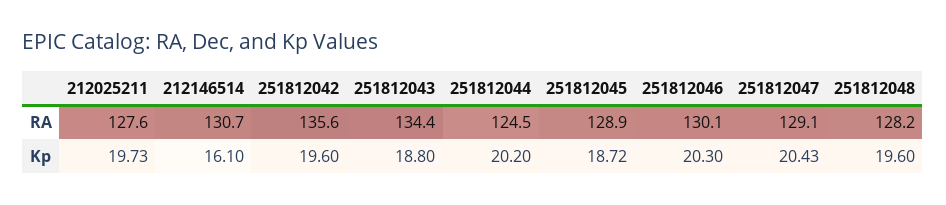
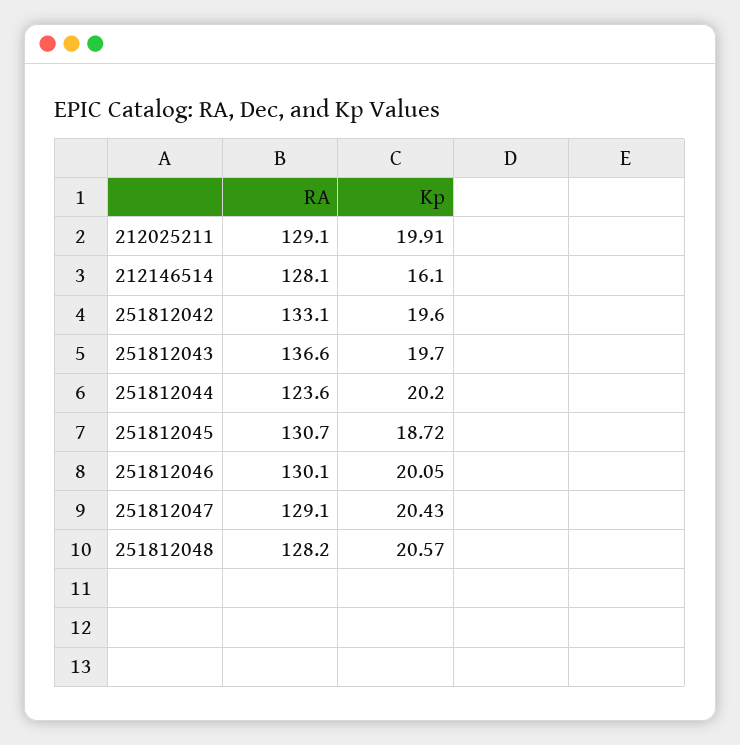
  {
    "212025211": {
-     "RA": 127.6,
+     "RA": 129.1,
-     "Kp": 19.73
+     "Kp": 19.91
    },
    "212146514": {
-     "RA": 130.7,
+     "RA": 128.1,
      "Kp": 16.1
    },
    "251812042": {
-     "RA": 135.6,
+     "RA": 133.1,
      "Kp": 19.6
    },
    "251812043": {
-     "RA": 134.4,
+     "RA": 136.6,
-     "Kp": 18.8
+     "Kp": 19.7
    },
    "251812044": {
-     "RA": 124.5,
+     "RA": 123.6,
      "Kp": 20.2
    },
    "251812045": {
-     "RA": 128.9,
+     "RA": 130.7,
      "Kp": 18.72
    },
    "251812046": {
      "RA": 130.1,
-     "Kp": 20.3
+     "Kp": 20.05
    },
    "251812047": {
      "RA": 129.1,
      "Kp": 20.43
    },
    "251812048": {
      "RA": 128.2,
-     "Kp": 19.6
+     "Kp": 20.57
    }
  }

